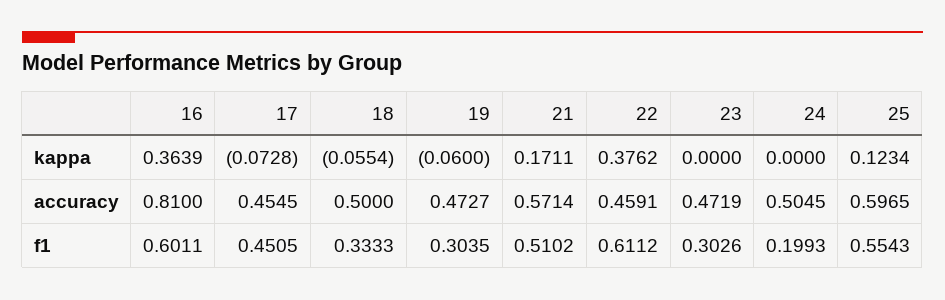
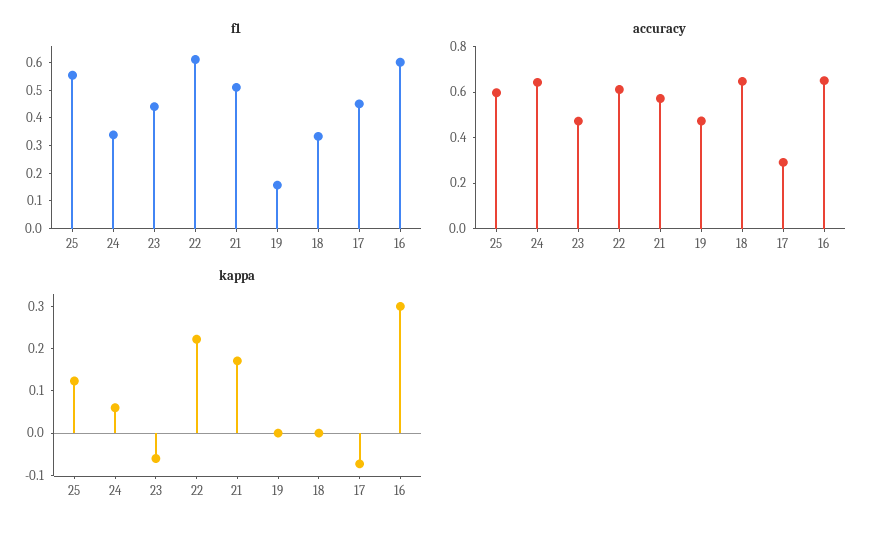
  {
    "kappa": {
-     "16": 0.3639,
+     "16": 0.3,
      "17": -0.0728,
-     "18": -0.0554,
+     "18": 0,
-     "19": -0.06,
+     "19": 0,
      "21": 0.1711,
-     "22": 0.3762,
+     "22": 0.22,
-     "23": 0,
+     "23": -0.06,
-     "24": 0,
+     "24": 0.06,
      "25": 0.1234
    },
    "accuracy": {
-     "16": 0.81,
+     "16": 0.65,
-     "17": 0.4545,
+     "17": 0.3,
-     "18": 0.5,
+     "18": 0.65,
      "19": 0.4727,
      "21": 0.5714,
-     "22": 0.4591,
+     "22": 0.6,
      "23": 0.4719,
-     "24": 0.5045,
+     "24": 0.65,
      "25": 0.5965
    },
    "f1": {
      "16": 0.6011,
      "17": 0.4505,
      "18": 0.3333,
-     "19": 0.3035,
+     "19": 0.15,
      "21": 0.5102,
      "22": 0.6112,
-     "23": 0.3026,
+     "23": 0.45,
-     "24": 0.1993,
+     "24": 0.35,
      "25": 0.5543
    }
  }

